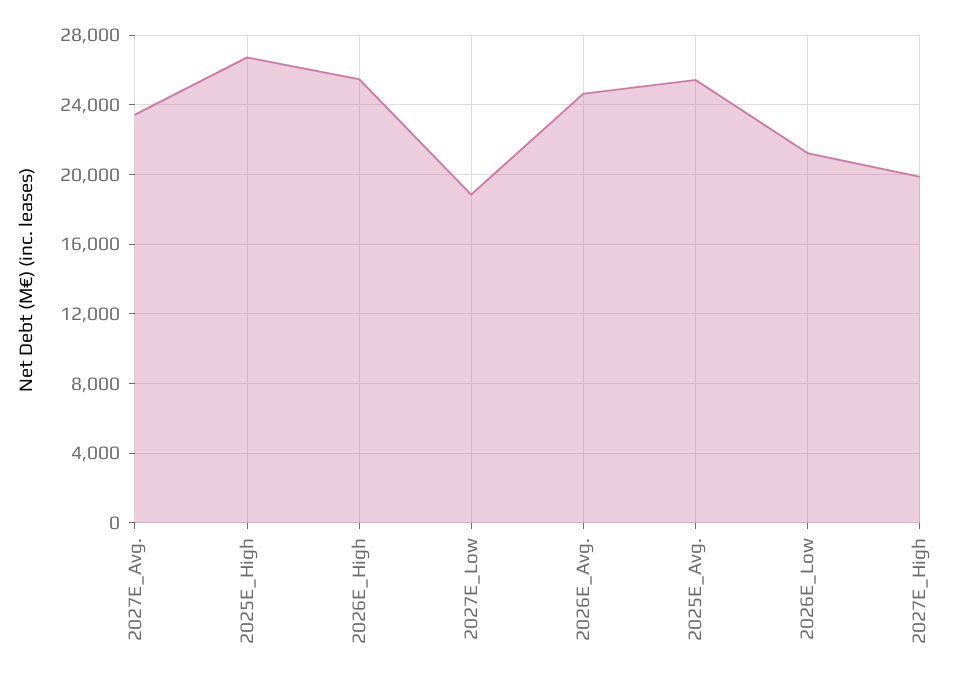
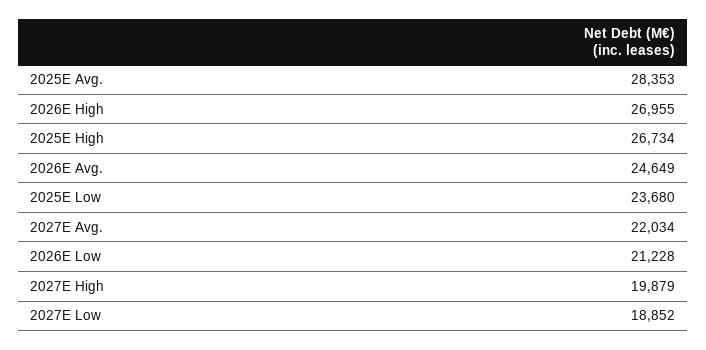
  {
-   "2027E_Avg.": 23500,
+   "2027E_Avg.": 22034,
    "2025E_High": 26734,
-   "2026E_High": 25500,
+   "2026E_High": 26955,
    "2027E_Low": 18852,
    "2026E_Avg.": 24649,
-   "2025E_Avg.": 25500,
+   "2025E_Avg.": 28353,
    "2026E_Low": 21228,
-   "2027E_High": 19879
+   "2027E_High": 19879,
+   "2025E Low": 23680
  }

